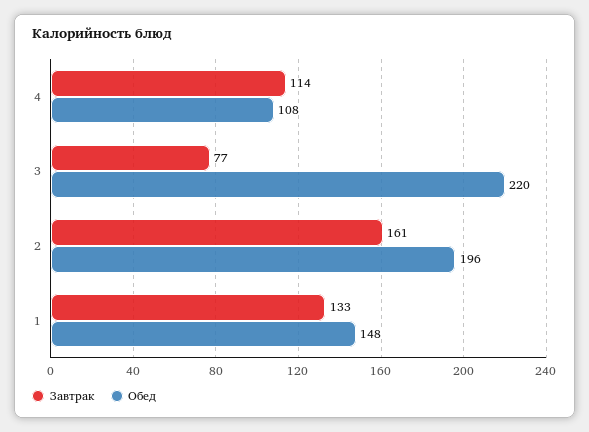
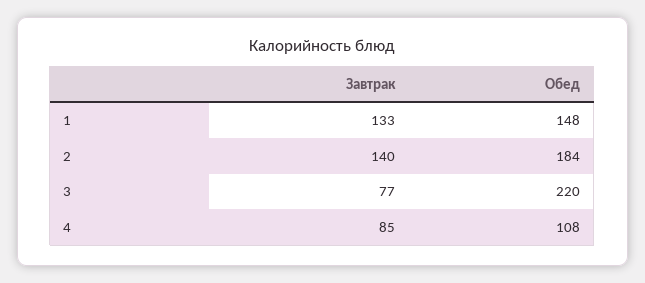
  {
    "Завтрак": {
-     "4": 114,
+     "4": 85,
      "3": 77,
-     "2": 161,
+     "2": 140,
      "1": 133
    },
    "Обед": {
      "4": 108,
      "3": 220,
-     "2": 196,
+     "2": 184,
      "1": 148
    }
  }

